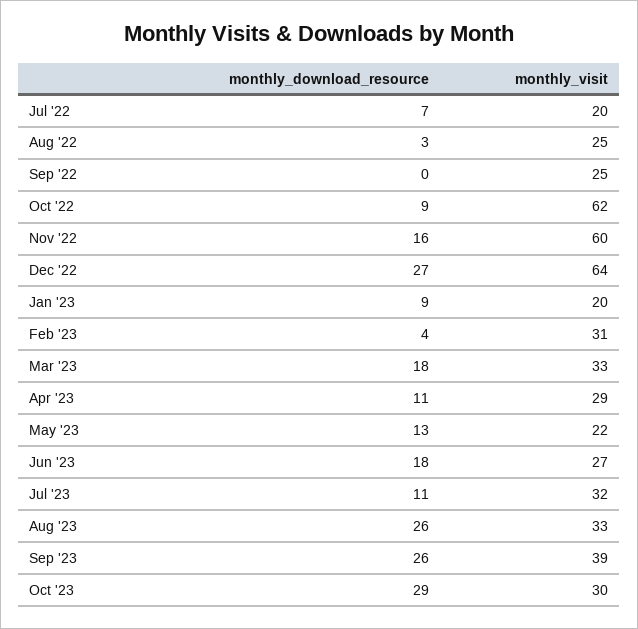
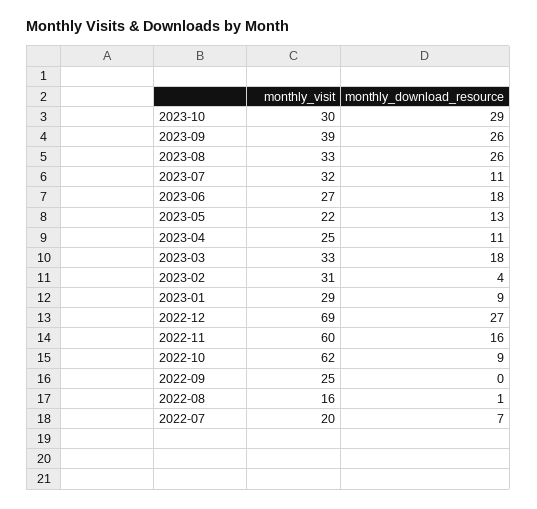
  {
    "monthly_download_resource": {
      "Jul '22": 7,
-     "Aug '22": 3,
+     "Aug '22": 1,
      "Sep '22": 0,
      "Oct '22": 9,
      "Nov '22": 16,
      "Dec '22": 27,
      "Jan '23": 9,
      "Feb '23": 4,
      "Mar '23": 18,
      "Apr '23": 11,
      "May '23": 13,
      "Jun '23": 18,
      "Jul '23": 11,
      "Aug '23": 26,
      "Sep '23": 26,
      "Oct '23": 29
    },
    "monthly_visit": {
      "Jul '22": 20,
-     "Aug '22": 25,
+     "Aug '22": 16,
      "Sep '22": 25,
      "Oct '22": 62,
      "Nov '22": 60,
-     "Dec '22": 64,
+     "Dec '22": 69,
-     "Jan '23": 20,
+     "Jan '23": 29,
      "Feb '23": 31,
      "Mar '23": 33,
-     "Apr '23": 29,
+     "Apr '23": 25,
      "May '23": 22,
      "Jun '23": 27,
      "Jul '23": 32,
      "Aug '23": 33,
      "Sep '23": 39,
      "Oct '23": 30
    }
  }

